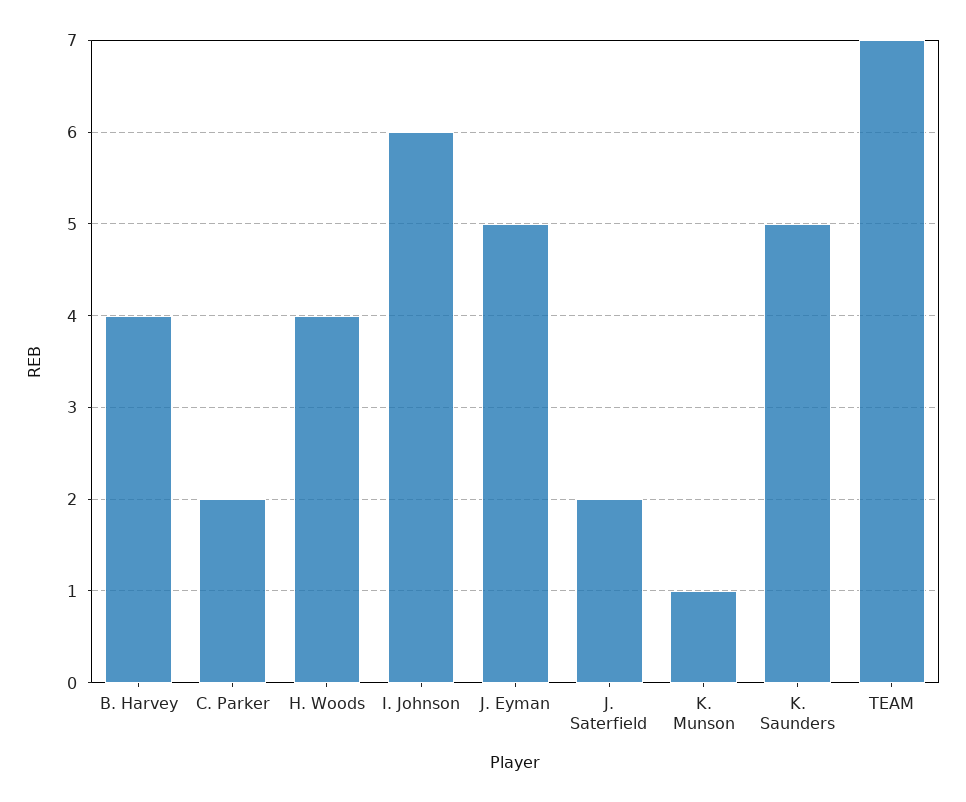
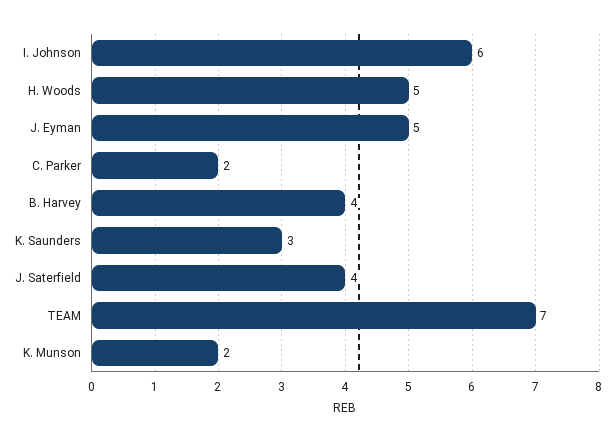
  {
    "B. Harvey": 4,
    "C. Parker": 2,
-   "H. Woods": 4,
+   "H. Woods": 5,
    "I. Johnson": 6,
    "J. Eyman": 5,
-   "J. Saterfield": 2,
+   "J. Saterfield": 4,
-   "K. Munson": 1,
+   "K. Munson": 2,
-   "K. Saunders": 5,
+   "K. Saunders": 3,
    "TEAM": 7
  }

